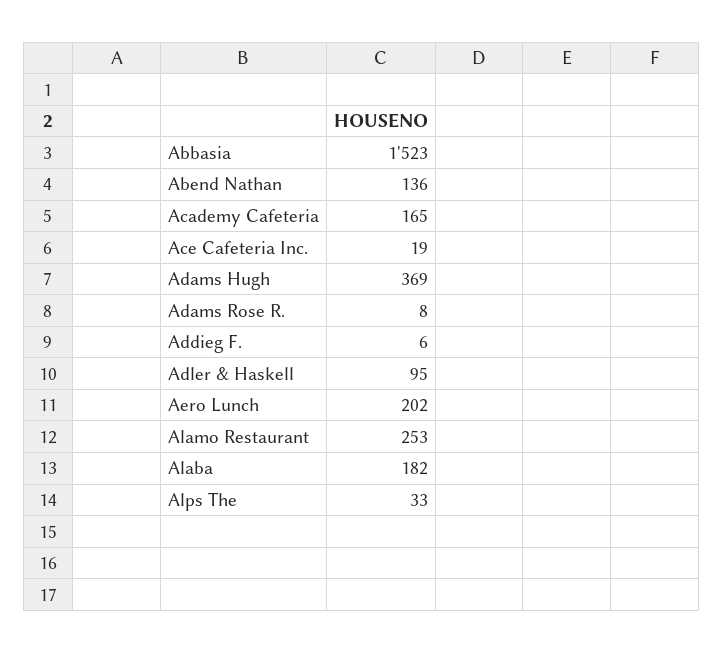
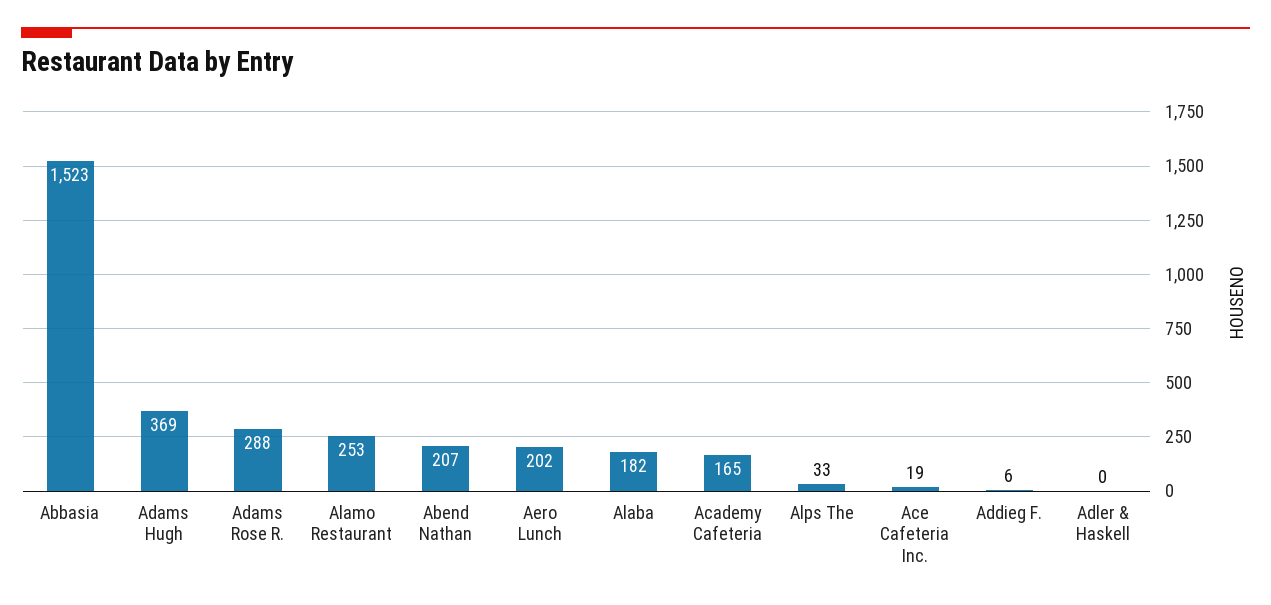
  {
    "Abbasia": 1523,
-   "Abend Nathan": 136,
+   "Abend Nathan": 207,
    "Academy Cafeteria": 165,
    "Ace Cafeteria Inc.": 19,
    "Adams Hugh": 369,
-   "Adams Rose R.": 8,
+   "Adams Rose R.": 288,
    "Addieg F.": 6,
-   "Adler & Haskell": 95,
+   "Adler & Haskell": 0,
    "Aero Lunch": 202,
    "Alamo Restaurant": 253,
    "Alaba": 182,
    "Alps The": 33
  }

